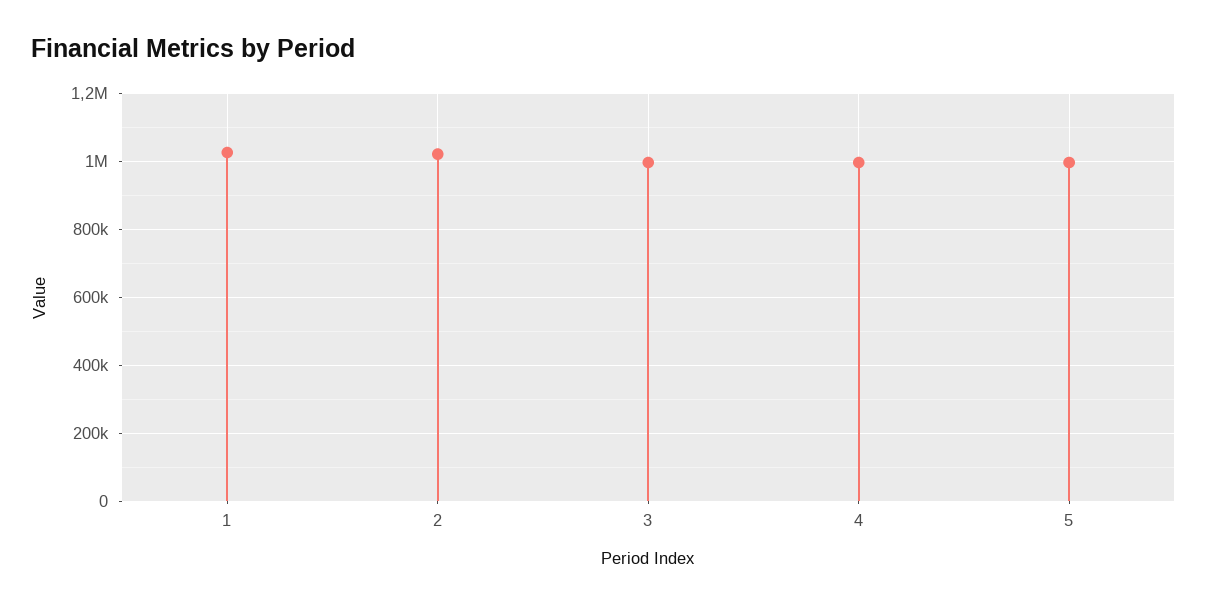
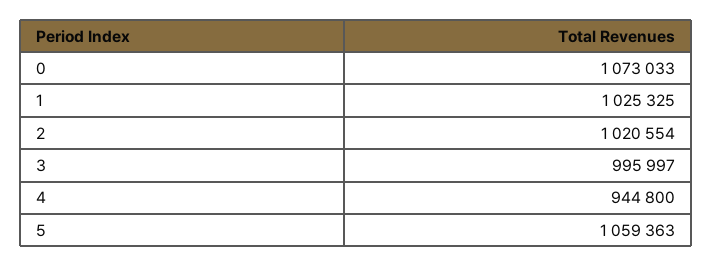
  {
    "1": 1025325,
    "2": 1020554,
    "3": 995997,
-   "4": 1000000,
+   "4": 944800,
-   "5": 1000000
+   "5": 1059363,
+   "0": 1073033
  }

